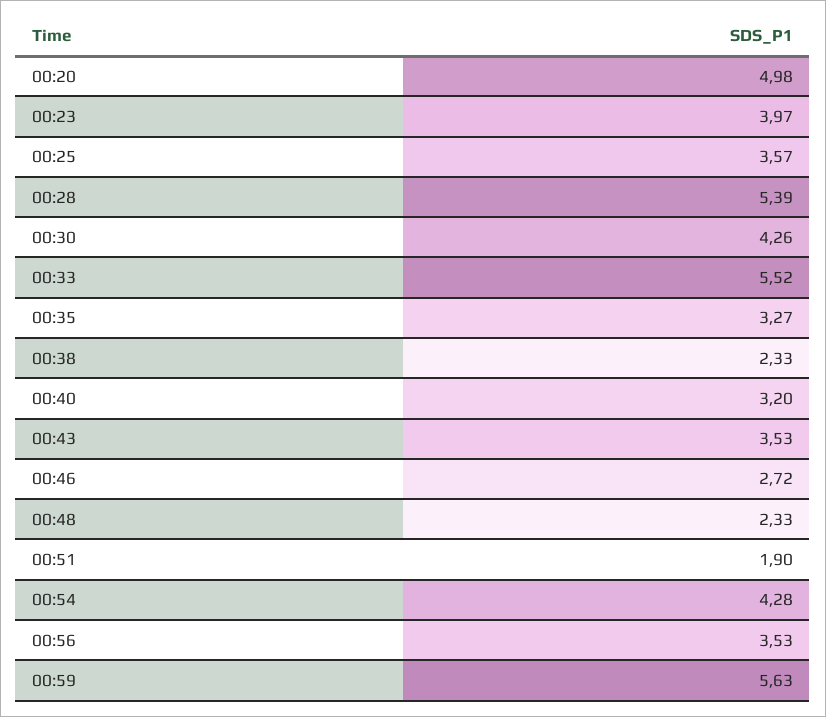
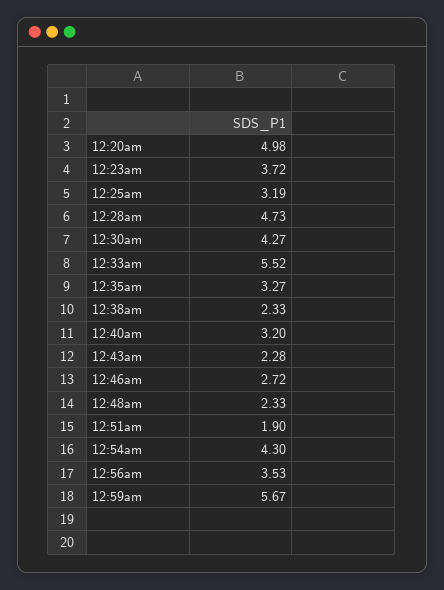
  {
    "00:20": 4.98,
-   "00:23": 3.97,
+   "00:23": 3.72,
-   "00:25": 3.57,
+   "00:25": 3.19,
-   "00:28": 5.39,
+   "00:28": 4.73,
-   "00:30": 4.26,
+   "00:30": 4.27,
    "00:33": 5.52,
    "00:35": 3.27,
    "00:38": 2.33,
    "00:40": 3.2,
-   "00:43": 3.53,
+   "00:43": 2.28,
    "00:46": 2.72,
    "00:48": 2.33,
    "00:51": 1.9,
-   "00:54": 4.28,
+   "00:54": 4.3,
    "00:56": 3.53,
-   "00:59": 5.63
+   "00:59": 5.67
  }

